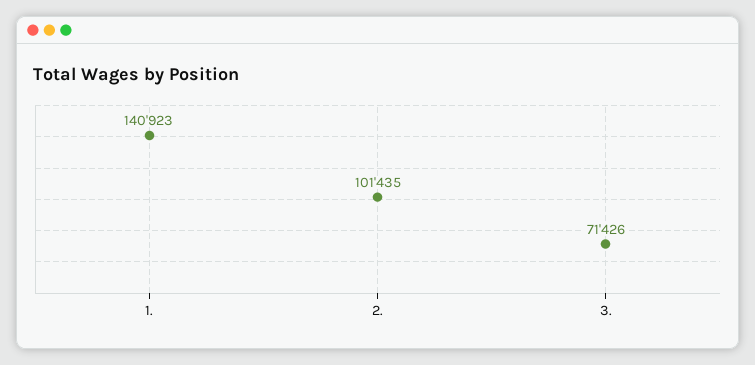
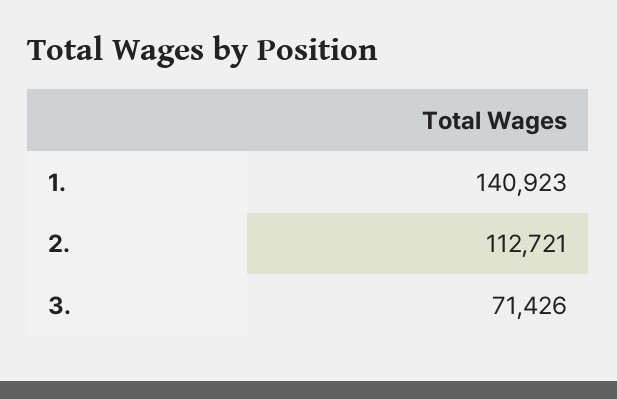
  {
    "1.": 140923,
-   "2.": 101435,
+   "2.": 112721,
    "3.": 71426
  }

